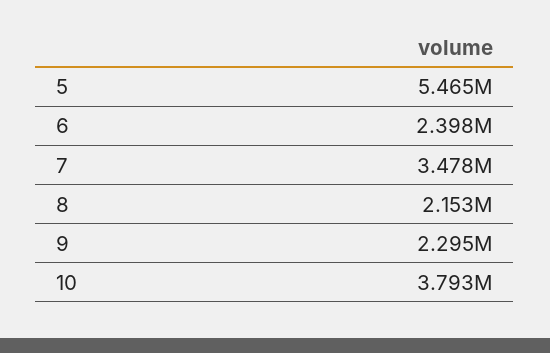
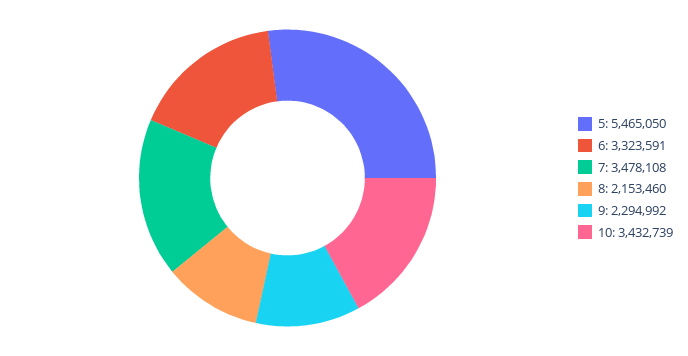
  {
    "5": 5465050,
-   "6": 2398000,
+   "6": 3323591,
    "7": 3478108,
    "8": 2153460,
    "9": 2294992,
-   "10": 3793000
+   "10": 3432739
  }

